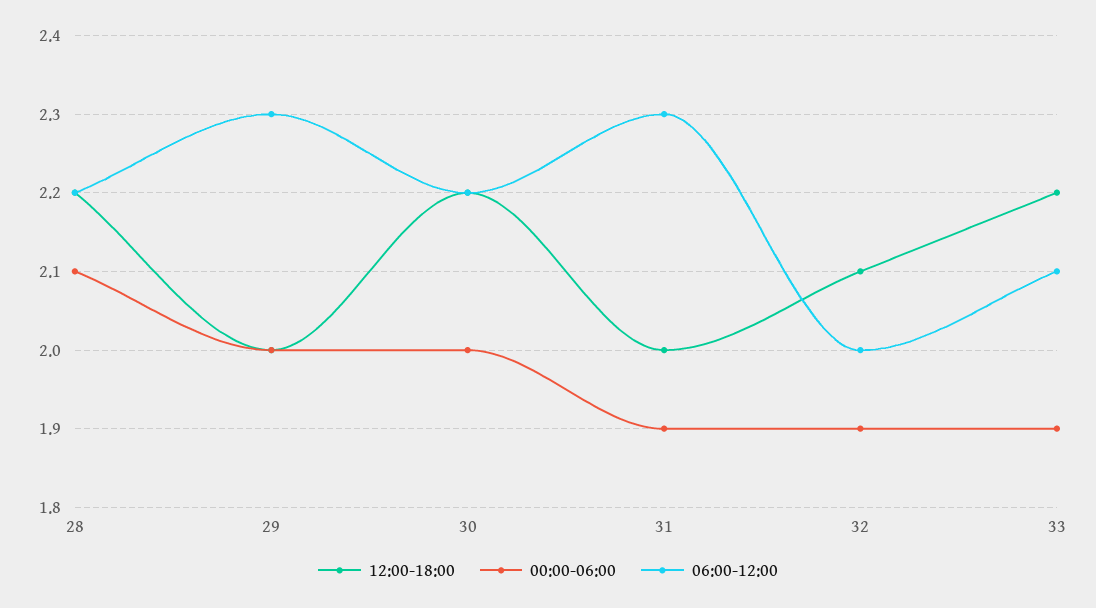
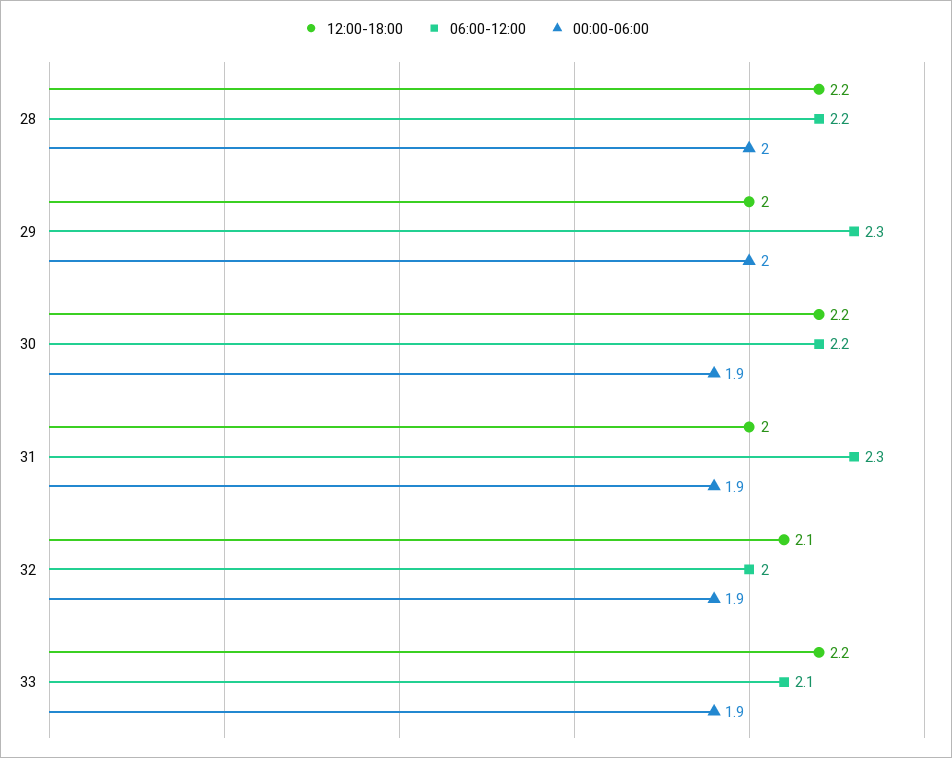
  {
    "12:00-18:00": {
      "28": 2.2,
      "29": 2,
      "30": 2.2,
      "31": 2,
      "32": 2.1,
      "33": 2.2
    },
    "00:00-06:00": {
-     "28": 2.1,
+     "28": 2,
      "29": 2,
-     "30": 2,
+     "30": 1.9,
      "31": 1.9,
      "32": 1.9,
      "33": 1.9
    },
    "06:00-12:00": {
      "28": 2.2,
      "29": 2.3,
      "30": 2.2,
      "31": 2.3,
      "32": 2,
      "33": 2.1
    }
  }

